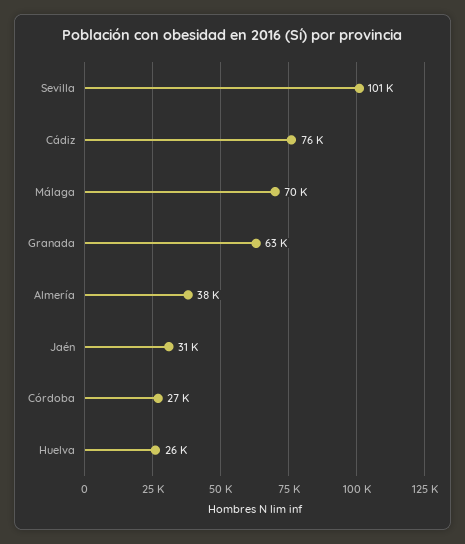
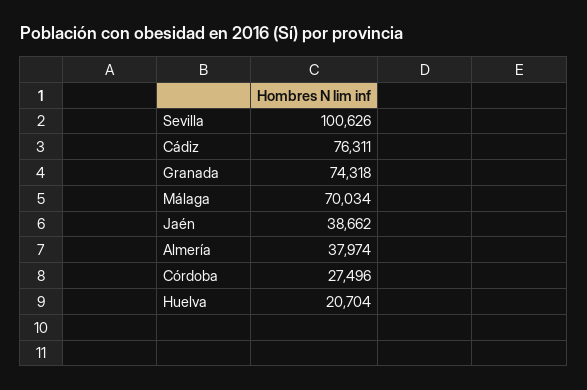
  {
    "Sevilla": 100626,
    "Cádiz": 76311,
    "Málaga": 70034,
-   "Granada": 63000,
+   "Granada": 74318,
    "Almería": 37974,
-   "Jaén": 31000,
+   "Jaén": 38662,
    "Córdoba": 27496,
-   "Huelva": 26000
+   "Huelva": 20704
  }

